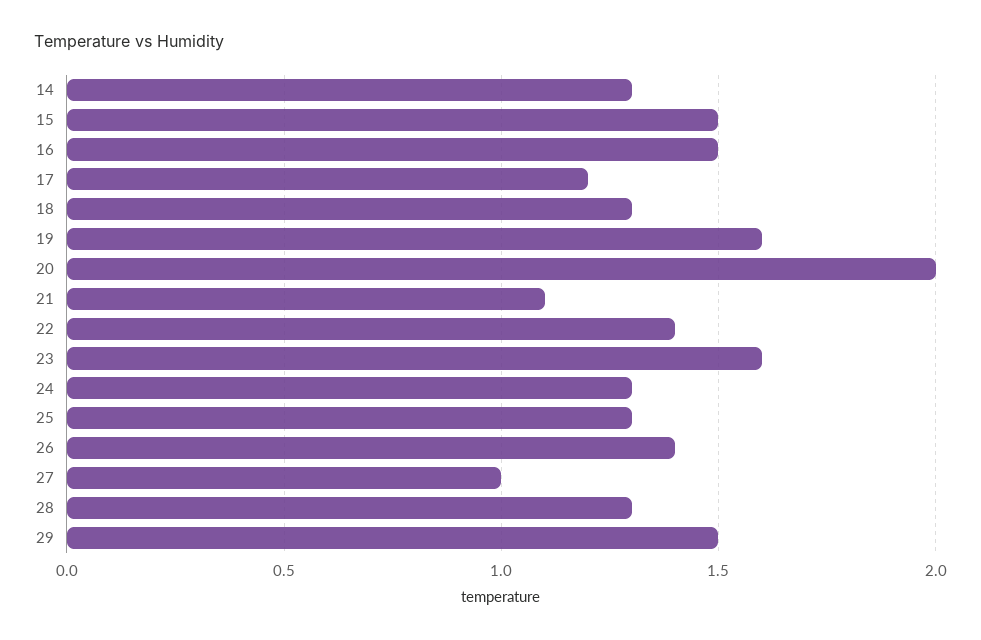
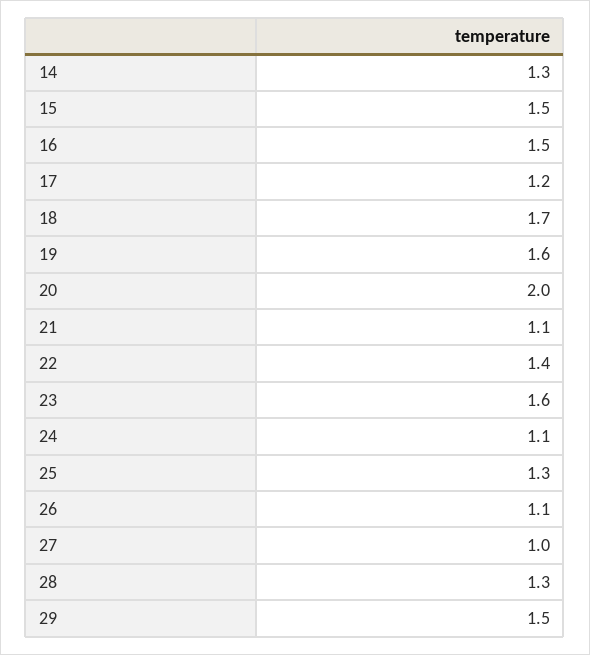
  {
    "14": 1.3,
    "15": 1.5,
    "16": 1.5,
    "17": 1.2,
-   "18": 1.3,
+   "18": 1.7,
    "19": 1.6,
    "20": 2,
    "21": 1.1,
    "22": 1.4,
    "23": 1.6,
-   "24": 1.3,
+   "24": 1.1,
    "25": 1.3,
-   "26": 1.4,
+   "26": 1.1,
    "27": 1,
    "28": 1.3,
    "29": 1.5
  }

